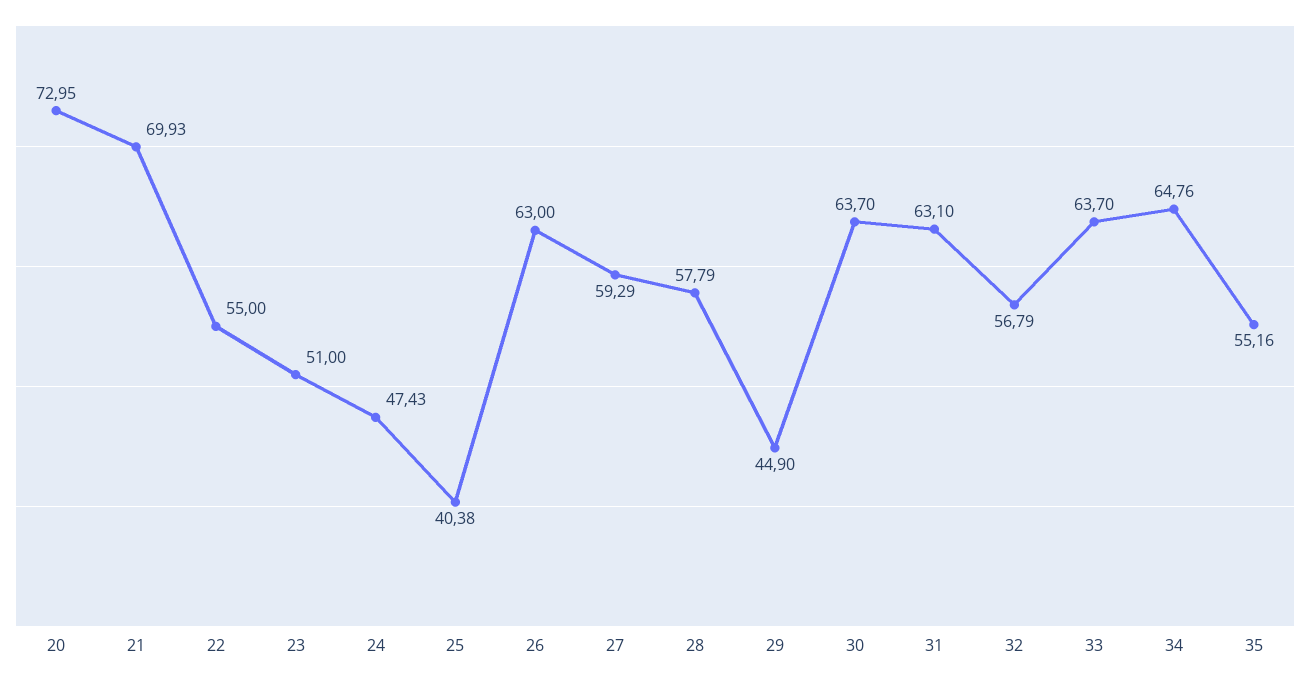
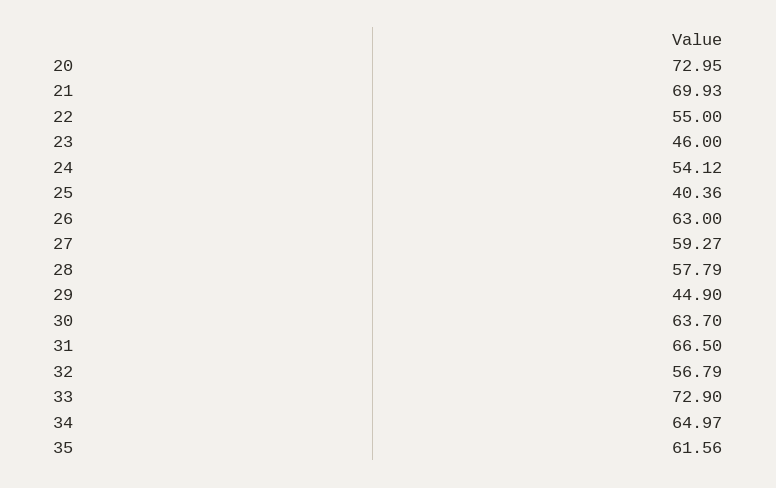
  {
    "20": 72.95,
    "21": 69.93,
    "22": 55,
-   "23": 51,
+   "23": 46,
-   "24": 47.43,
+   "24": 54.12,
-   "25": 40.38,
+   "25": 40.36,
    "26": 63,
-   "27": 59.29,
+   "27": 59.27,
    "28": 57.79,
    "29": 44.9,
    "30": 63.7,
-   "31": 63.1,
+   "31": 66.5,
    "32": 56.79,
-   "33": 63.7,
+   "33": 72.9,
-   "34": 64.76,
+   "34": 64.97,
-   "35": 55.16
+   "35": 61.56
  }

